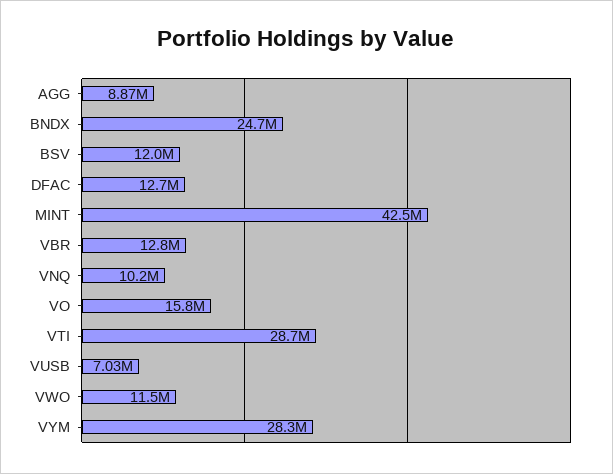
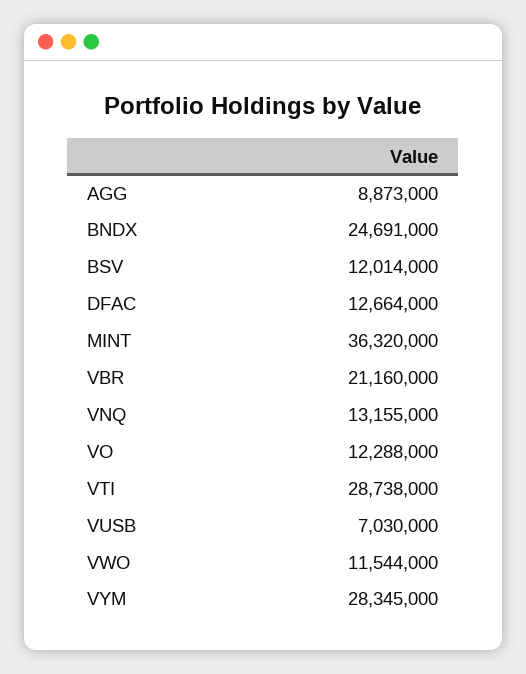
  {
    "AGG": 8873000,
    "BNDX": 24691000,
    "BSV": 12014000,
    "DFAC": 12664000,
-   "MINT": 42500000,
+   "MINT": 36320000,
-   "VBR": 12800000,
+   "VBR": 21160000,
-   "VNQ": 10200000,
+   "VNQ": 13155000,
-   "VO": 15800000,
+   "VO": 12288000,
    "VTI": 28738000,
    "VUSB": 7030000,
    "VWO": 11544000,
    "VYM": 28345000
  }

